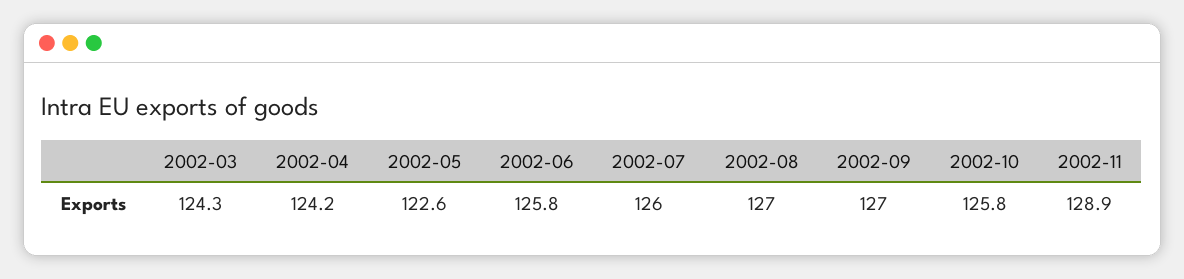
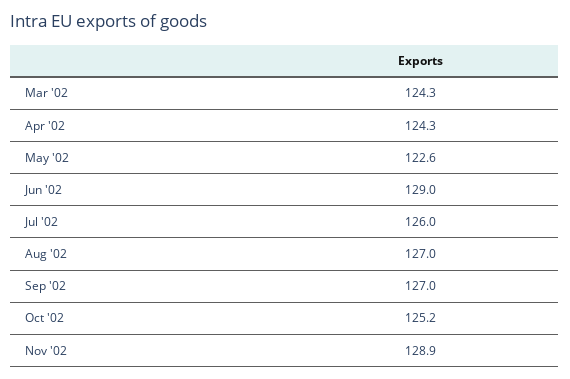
  {
    "2002-03": 124.3,
-   "2002-04": 124.2,
+   "2002-04": 124.3,
    "2002-05": 122.6,
-   "2002-06": 125.8,
+   "2002-06": 129,
    "2002-07": 126,
    "2002-08": 127,
    "2002-09": 127,
-   "2002-10": 125.8,
+   "2002-10": 125.2,
    "2002-11": 128.9
  }

